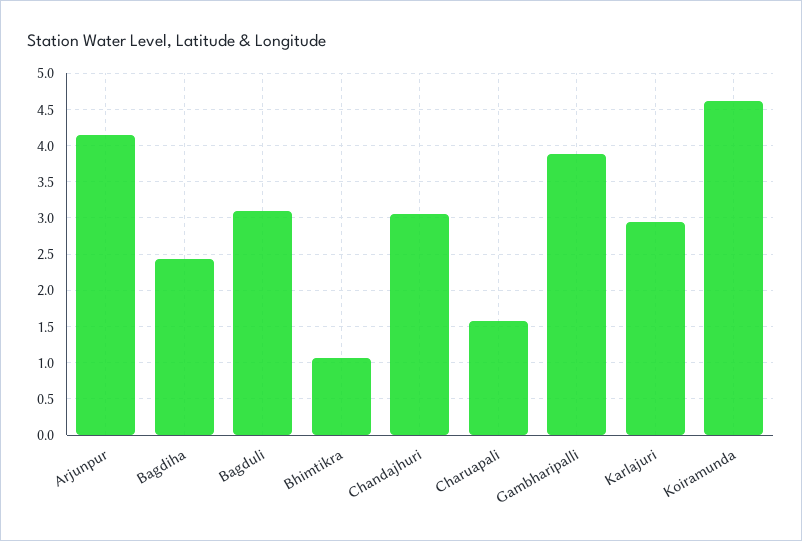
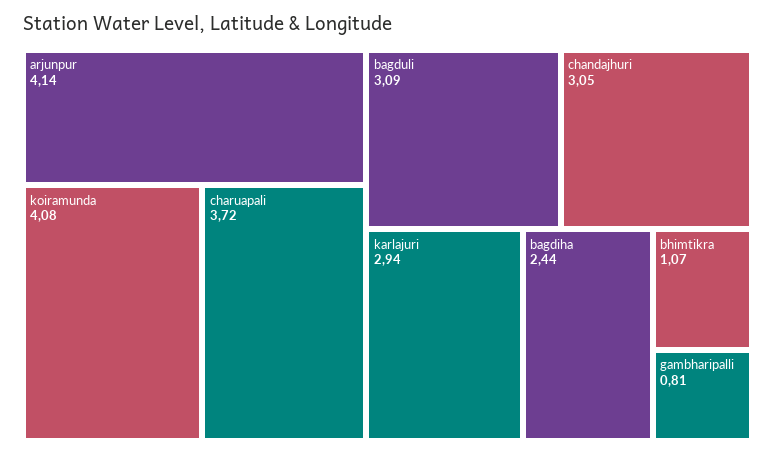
  {
    "Arjunpur": 4.14,
    "Bagdiha": 2.44,
    "Bagduli": 3.09,
    "Bhimtikra": 1.07,
    "Chandajhuri": 3.05,
-   "Charuapali": 1.6,
+   "Charuapali": 3.72,
-   "Gambharipalli": 3.9,
+   "Gambharipalli": 0.81,
    "Karlajuri": 2.94,
-   "Koiramunda": 4.6
+   "Koiramunda": 4.08
  }

